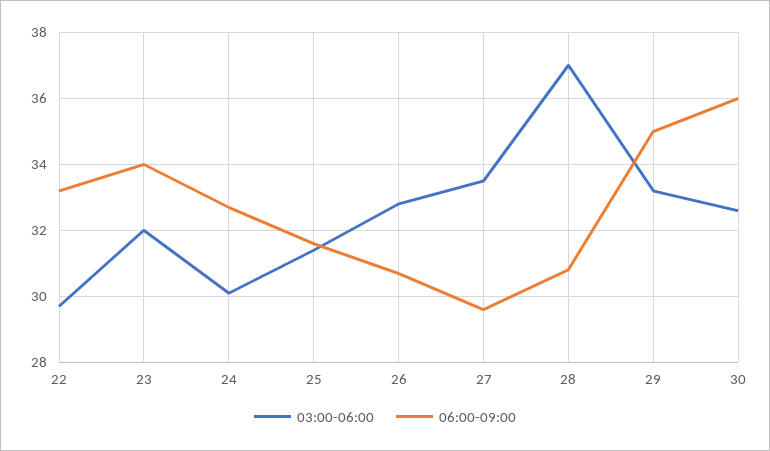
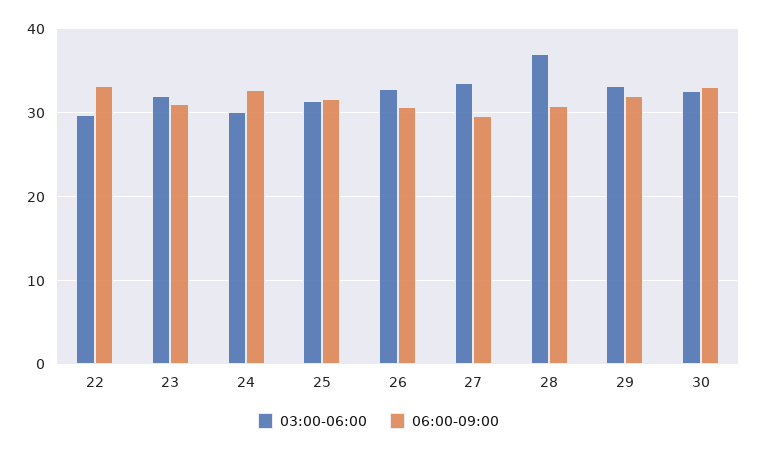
  {
    "03:00-06:00": {
      "22": 29.5,
      "23": 32,
      "24": 30,
      "25": 31.5,
      "26": 33,
      "27": 33.5,
      "28": 37,
      "29": 33,
      "30": 32.5
    },
    "06:00-09:00": {
      "22": 33,
-     "23": 34,
+     "23": 31,
      "24": 32.5,
      "25": 31.5,
      "26": 30.5,
      "27": 29.5,
      "28": 31,
-     "29": 35,
+     "29": 32,
-     "30": 36
+     "30": 33
    }
  }

